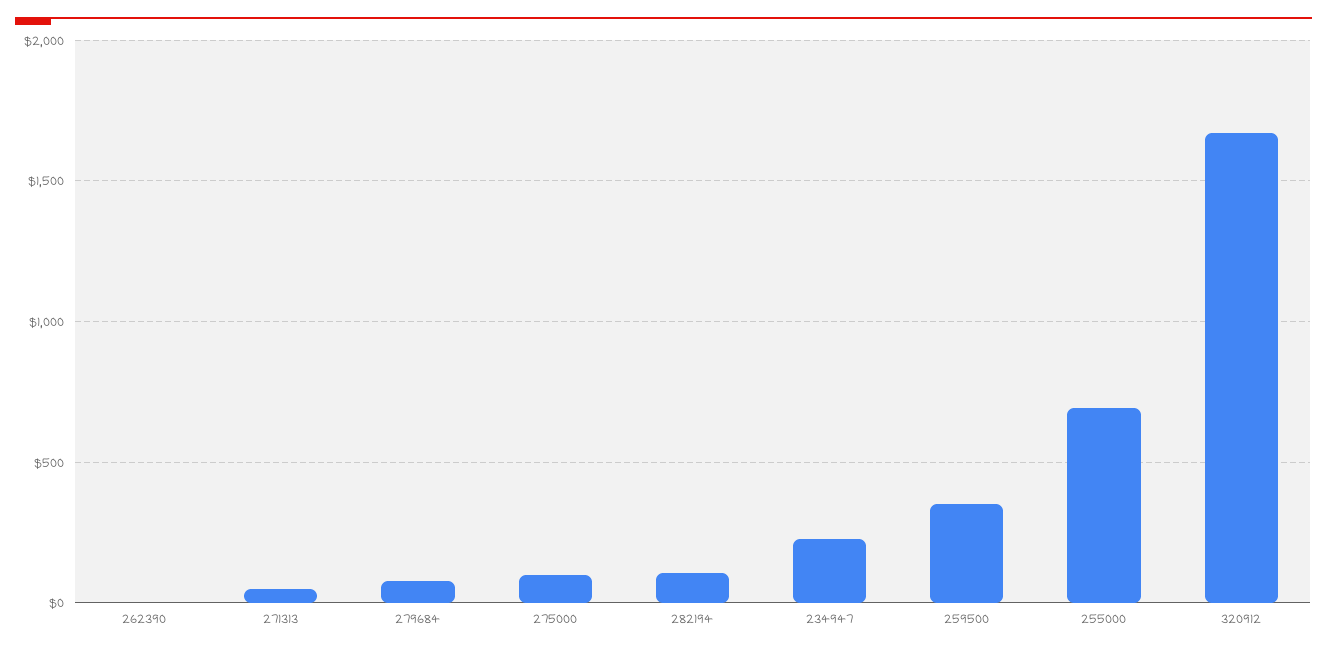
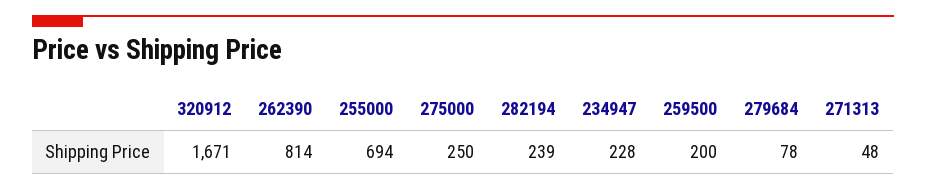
  {
-   "262390": 0,
+   "262390": 814,
    "271313": 48,
    "279684": 78,
-   "275000": 100,
+   "275000": 250,
-   "282194": 100,
+   "282194": 239,
    "234947": 228,
-   "259500": 350,
+   "259500": 200,
    "255000": 694,
    "320912": 1671
  }

